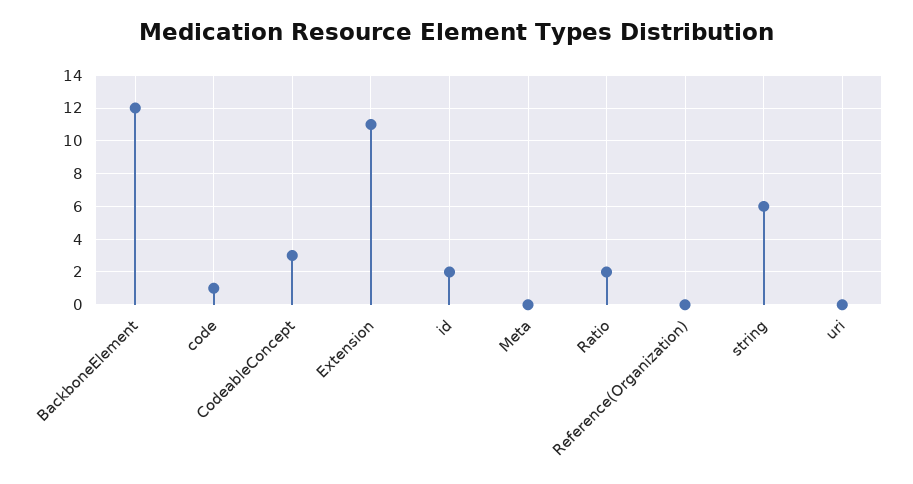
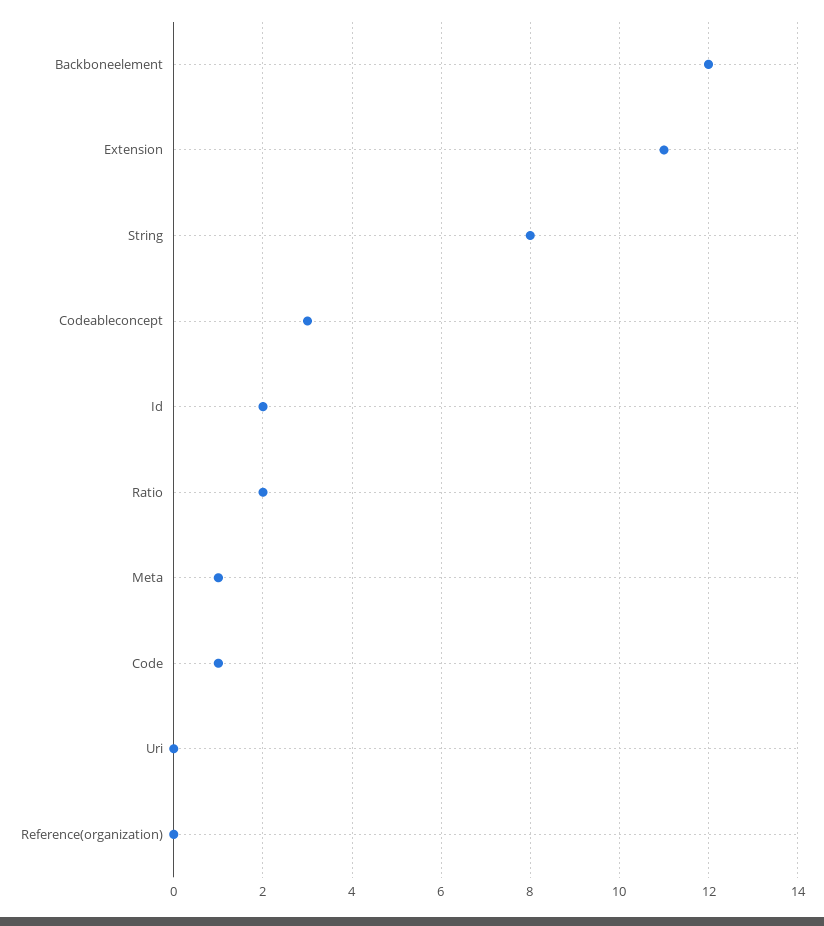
  {
    "BackboneElement": 12,
    "code": 1,
    "CodeableConcept": 3,
    "Extension": 11,
    "id": 2,
-   "Meta": 0,
+   "Meta": 1,
    "Ratio": 2,
    "Reference(Organization)": 0,
-   "string": 6,
+   "string": 8,
    "uri": 0
  }

